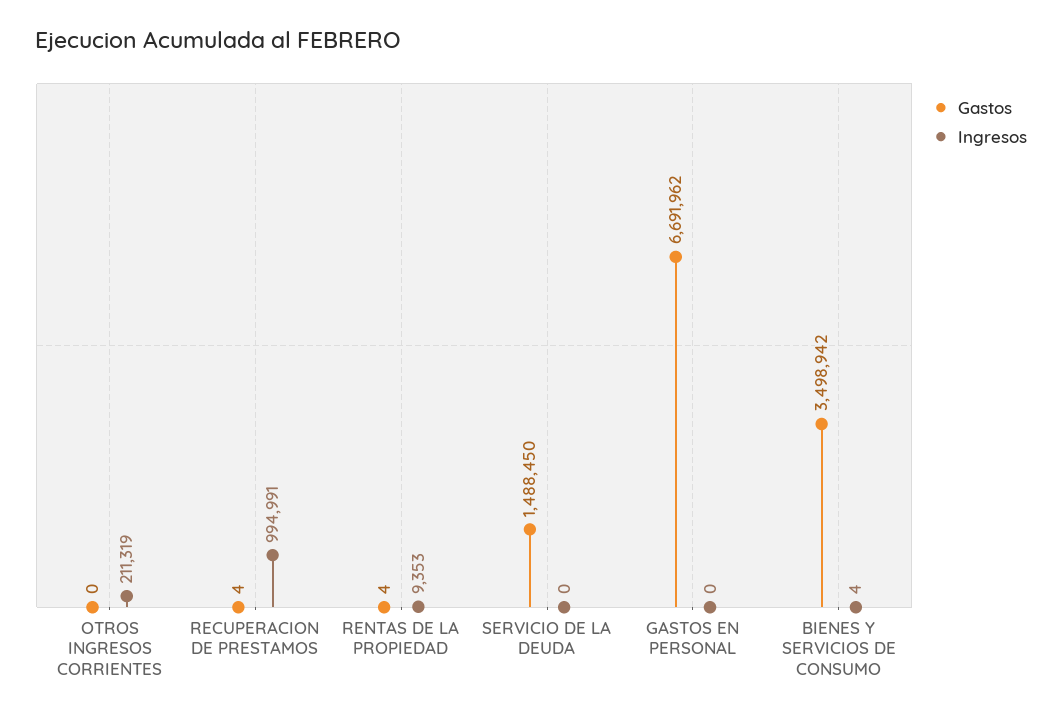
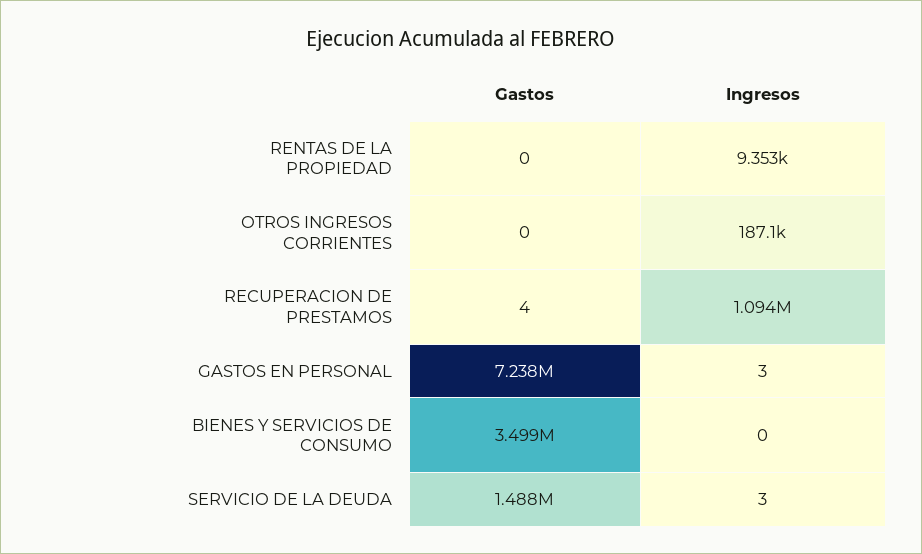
  {
    "Gastos": {
      "OTROS INGRESOS CORRIENTES": 0,
      "RECUPERACION DE PRESTAMOS": 4,
-     "RENTAS DE LA PROPIEDAD": 4,
+     "RENTAS DE LA PROPIEDAD": 0,
      "SERVICIO DE LA DEUDA": 1488450,
-     "GASTOS EN PERSONAL": 6691962,
+     "GASTOS EN PERSONAL": 7238000,
      "BIENES Y SERVICIOS DE CONSUMO": 3498942
    },
    "Ingresos": {
-     "OTROS INGRESOS CORRIENTES": 211319,
+     "OTROS INGRESOS CORRIENTES": 187100,
-     "RECUPERACION DE PRESTAMOS": 994991,
+     "RECUPERACION DE PRESTAMOS": 1094000,
      "RENTAS DE LA PROPIEDAD": 9353,
-     "SERVICIO DE LA DEUDA": 0,
+     "SERVICIO DE LA DEUDA": 3,
-     "GASTOS EN PERSONAL": 0,
+     "GASTOS EN PERSONAL": 3,
-     "BIENES Y SERVICIOS DE CONSUMO": 4
+     "BIENES Y SERVICIOS DE CONSUMO": 0
    }
  }

